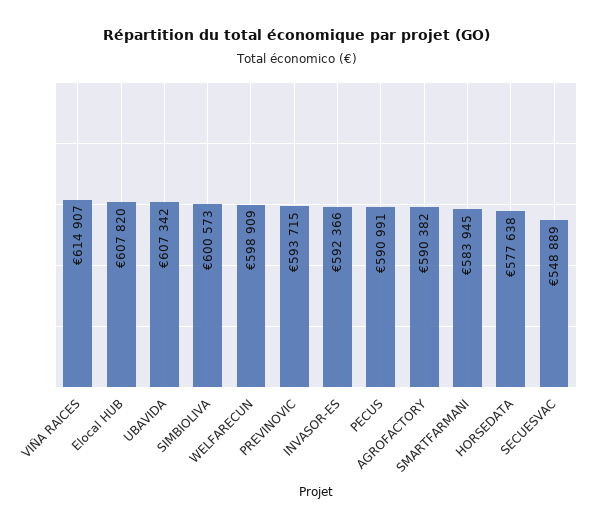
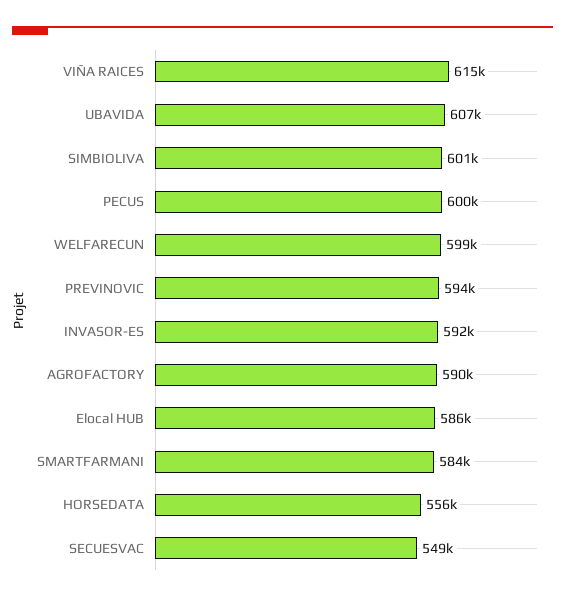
  {
    "VIÑA RAICES": 614907,
-   "Elocal HUB": 607820,
+   "Elocal HUB": 586000,
    "UBAVIDA": 607342,
    "SIMBIOLIVA": 600573,
    "WELFARECUN": 598909,
    "PREVINOVIC": 593715,
    "INVASOR-ES": 592366,
-   "PECUS": 590991,
+   "PECUS": 600000,
    "AGROFACTORY": 590382,
    "SMARTFARMANI": 583945,
-   "HORSEDATA": 577638,
+   "HORSEDATA": 556000,
    "SECUESVAC": 548889
  }

